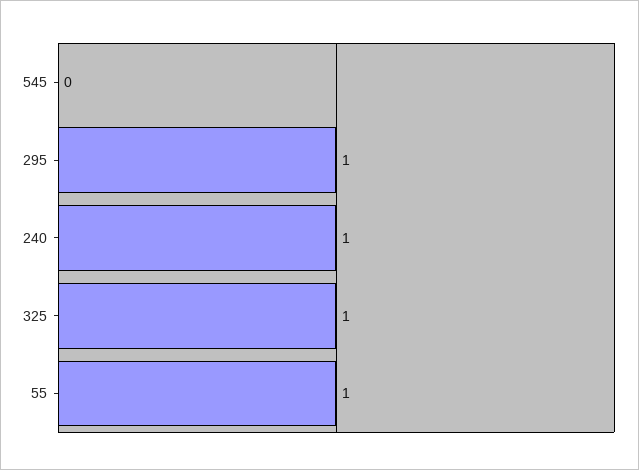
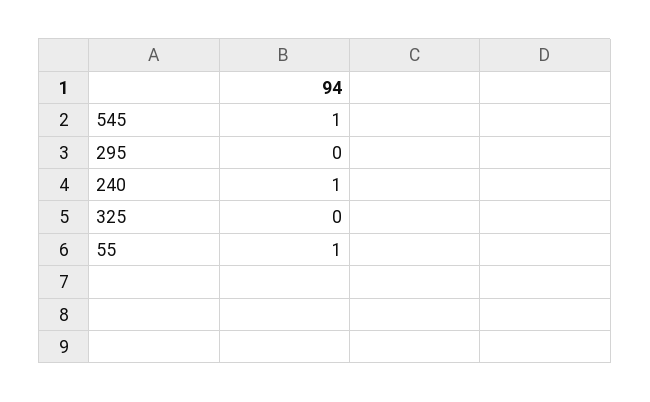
  {
-   "545": 0,
+   "545": 1,
-   "295": 1,
+   "295": 0,
    "240": 1,
-   "325": 1,
+   "325": 0,
    "55": 1
  }

